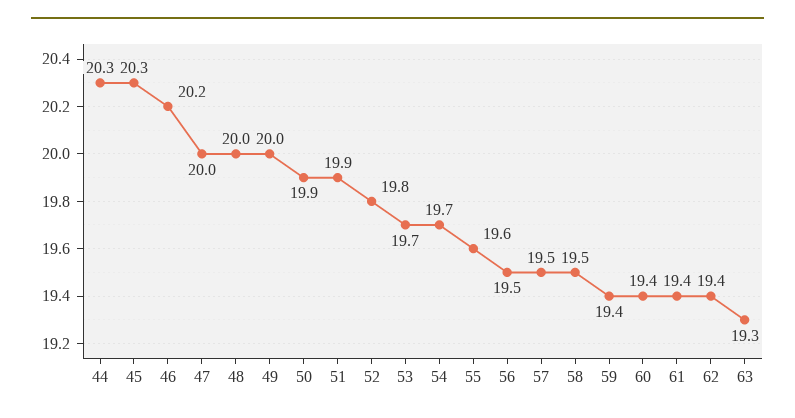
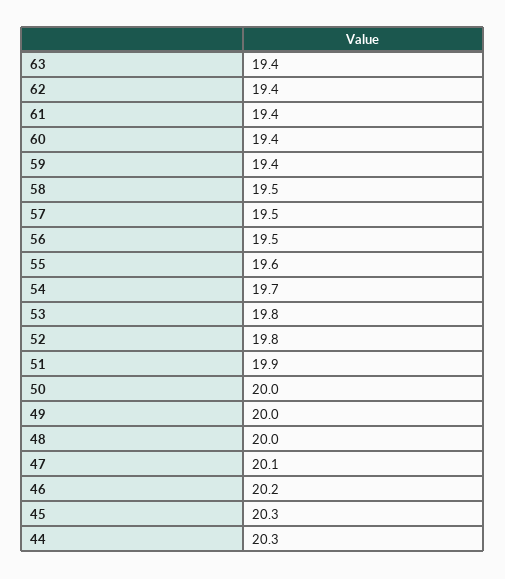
  {
    "44": 20.3,
    "45": 20.3,
    "46": 20.2,
-   "47": 20,
+   "47": 20.1,
    "48": 20,
    "49": 20,
-   "50": 19.9,
+   "50": 20,
    "51": 19.9,
    "52": 19.8,
-   "53": 19.7,
+   "53": 19.8,
    "54": 19.7,
    "55": 19.6,
    "56": 19.5,
    "57": 19.5,
    "58": 19.5,
    "59": 19.4,
    "60": 19.4,
    "61": 19.4,
    "62": 19.4,
-   "63": 19.3
+   "63": 19.4
  }

